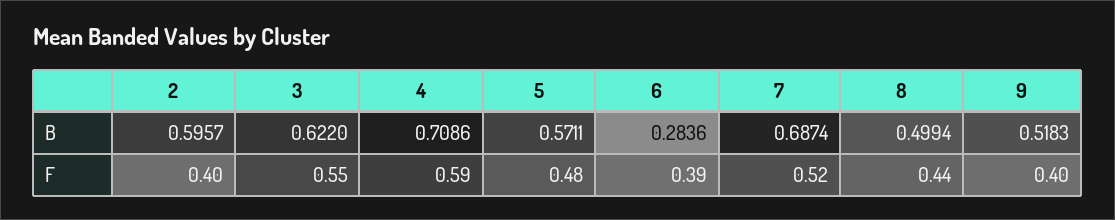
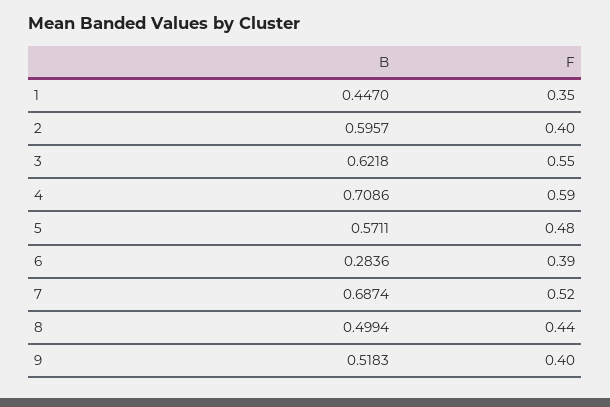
  {
    "2": {
      "B": 0.5957,
      "F": 0.4
    },
    "3": {
-     "B": 0.622,
+     "B": 0.6218,
      "F": 0.55
    },
    "4": {
      "B": 0.7086,
      "F": 0.59
    },
    "5": {
      "B": 0.5711,
      "F": 0.48
    },
    "6": {
      "B": 0.2836,
      "F": 0.39
    },
    "7": {
      "B": 0.6874,
      "F": 0.52
    },
    "8": {
      "B": 0.4994,
      "F": 0.44
    },
    "9": {
      "B": 0.5183,
      "F": 0.4
-   }
+   },
+   "1": {
+     "B": 0.447,
+     "F": 0.35
+   }
  }

